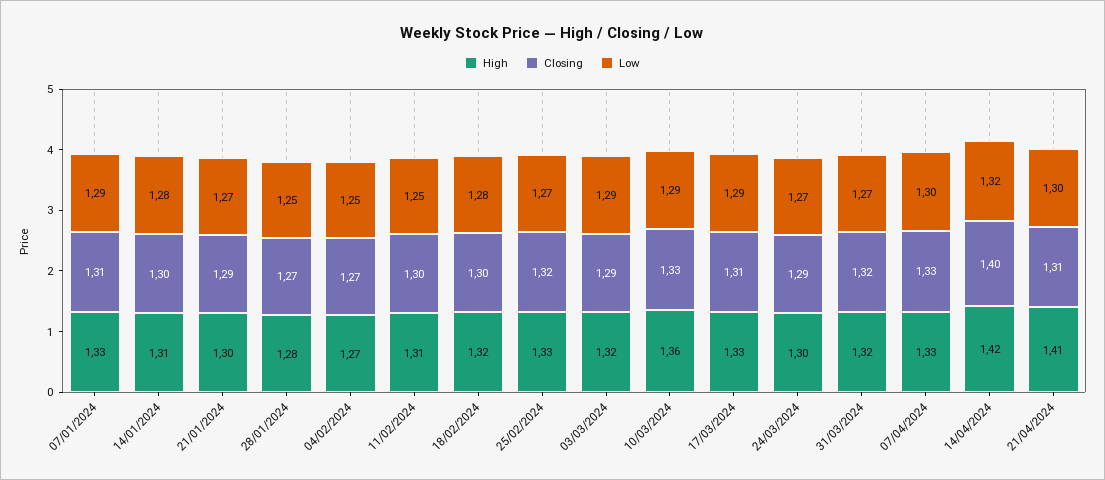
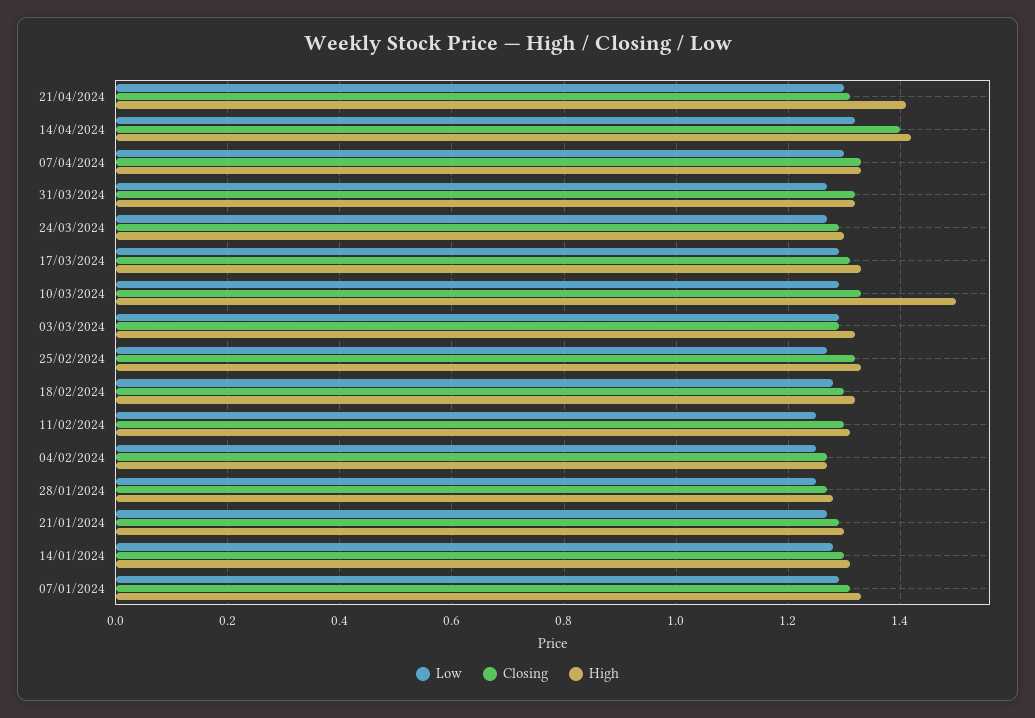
  {
    "High": {
      "07/01/2024": 1.33,
      "14/01/2024": 1.31,
      "21/01/2024": 1.3,
      "28/01/2024": 1.28,
      "04/02/2024": 1.27,
      "11/02/2024": 1.31,
      "18/02/2024": 1.32,
      "25/02/2024": 1.33,
      "03/03/2024": 1.32,
-     "10/03/2024": 1.36,
+     "10/03/2024": 1.5,
      "17/03/2024": 1.33,
      "24/03/2024": 1.3,
      "31/03/2024": 1.32,
      "07/04/2024": 1.33,
      "14/04/2024": 1.42,
      "21/04/2024": 1.41
    },
    "Closing": {
      "07/01/2024": 1.31,
      "14/01/2024": 1.3,
      "21/01/2024": 1.29,
      "28/01/2024": 1.27,
      "04/02/2024": 1.27,
      "11/02/2024": 1.3,
      "18/02/2024": 1.3,
      "25/02/2024": 1.32,
      "03/03/2024": 1.29,
      "10/03/2024": 1.33,
      "17/03/2024": 1.31,
      "24/03/2024": 1.29,
      "31/03/2024": 1.32,
      "07/04/2024": 1.33,
      "14/04/2024": 1.4,
      "21/04/2024": 1.31
    },
    "Low": {
      "07/01/2024": 1.29,
      "14/01/2024": 1.28,
      "21/01/2024": 1.27,
      "28/01/2024": 1.25,
      "04/02/2024": 1.25,
      "11/02/2024": 1.25,
      "18/02/2024": 1.28,
      "25/02/2024": 1.27,
      "03/03/2024": 1.29,
      "10/03/2024": 1.29,
      "17/03/2024": 1.29,
      "24/03/2024": 1.27,
      "31/03/2024": 1.27,
      "07/04/2024": 1.3,
      "14/04/2024": 1.32,
      "21/04/2024": 1.3
    }
  }

